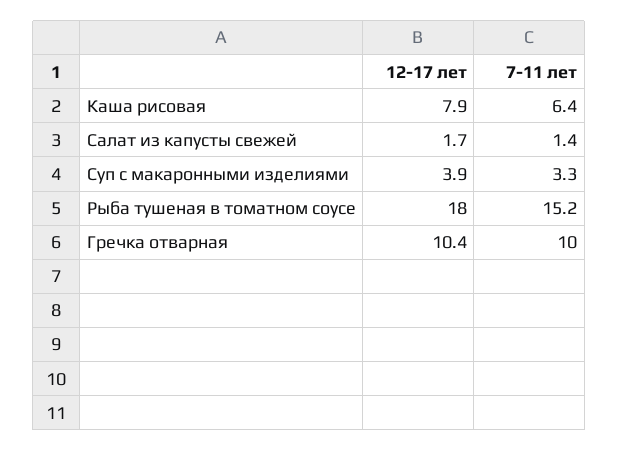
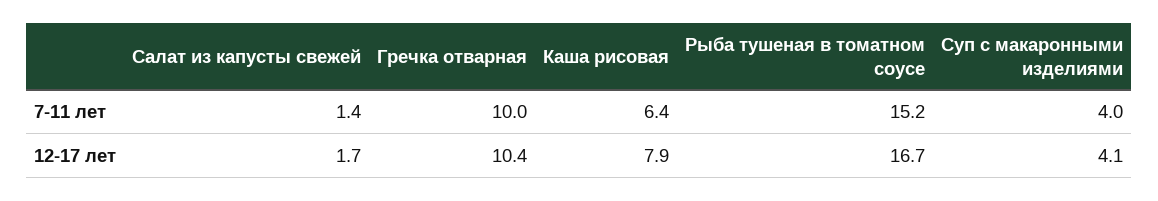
  {
    "12-17 лет": {
      "Каша рисовая": 7.9,
      "Салат из капусты свежей": 1.7,
-     "Суп с макаронными изделиями": 3.9,
+     "Суп с макаронными изделиями": 4.1,
-     "Рыба тушеная в томатном соусе": 18,
+     "Рыба тушеная в томатном соусе": 16.7,
      "Гречка отварная": 10.4
    },
    "7-11 лет": {
      "Каша рисовая": 6.4,
      "Салат из капусты свежей": 1.4,
-     "Суп с макаронными изделиями": 3.3,
+     "Суп с макаронными изделиями": 4,
      "Рыба тушеная в томатном соусе": 15.2,
      "Гречка отварная": 10
    }
  }

